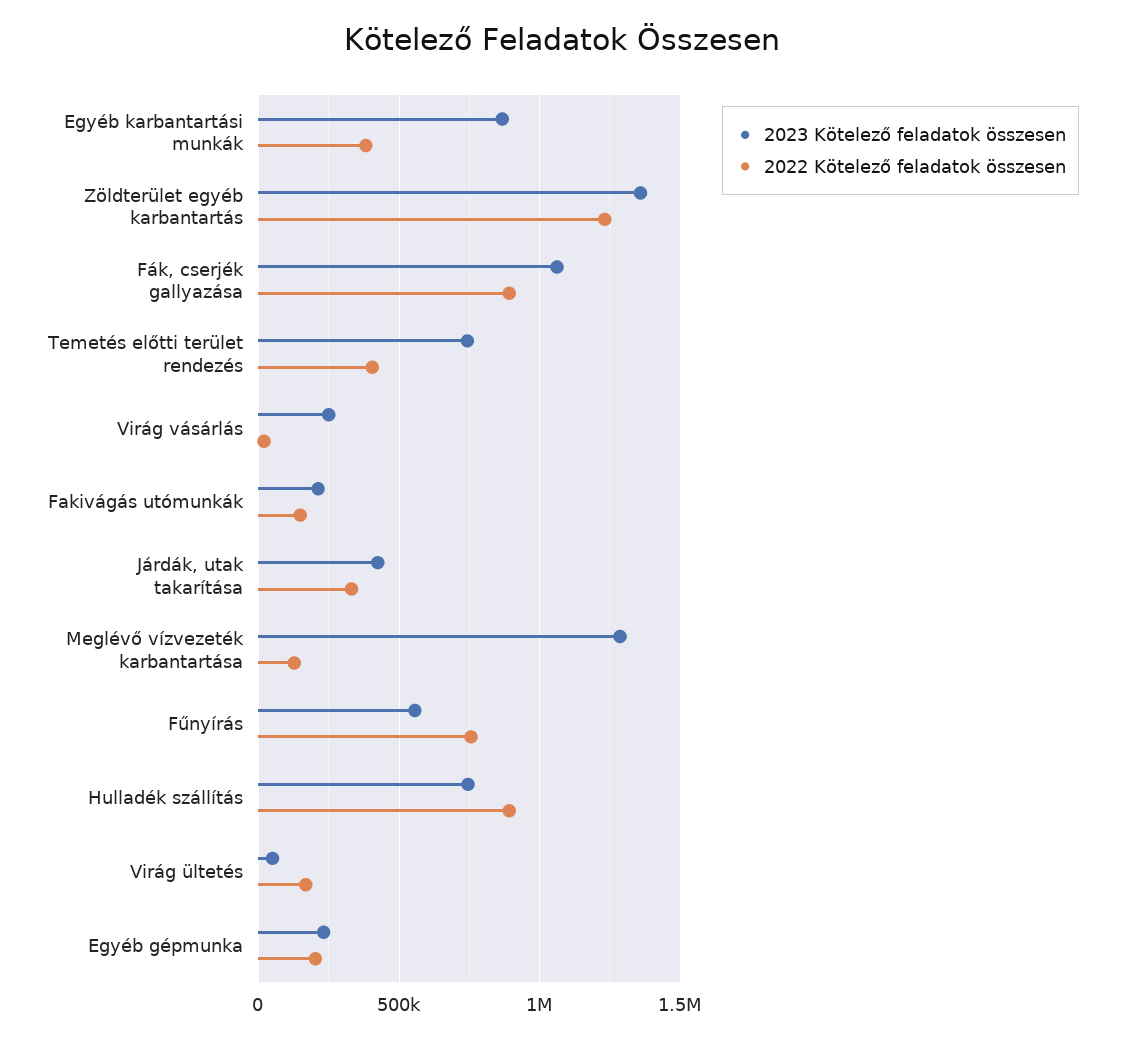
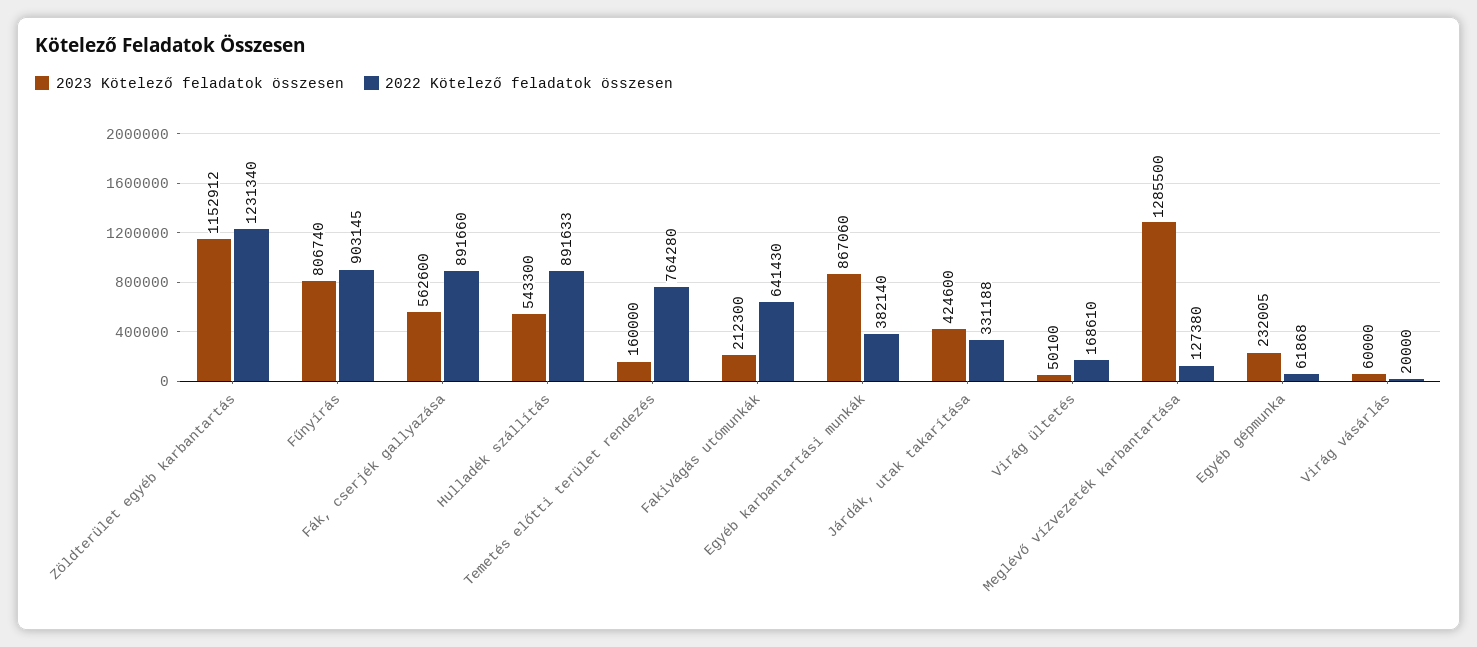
  {
    "2023 Kötelező feladatok összesen": {
      "Egyéb karbantartási munkák": 867060,
-     "Zöldterület egyéb karbantartás": 1350000,
+     "Zöldterület egyéb karbantartás": 1152912,
-     "Fák, cserjék gallyazása": 1050000,
+     "Fák, cserjék gallyazása": 562600,
-     "Temetés előtti terület rendezés": 750000,
+     "Temetés előtti terület rendezés": 160000,
-     "Virág vásárlás": 250000,
+     "Virág vásárlás": 60000,
      "Fakivágás utómunkák": 212300,
      "Járdák, utak takarítása": 424600,
      "Meglévő vízvezeték karbantartása": 1285500,
-     "Fűnyírás": 550000,
+     "Fűnyírás": 806740,
-     "Hulladék szállítás": 750000,
+     "Hulladék szállítás": 543300,
      "Virág ültetés": 50100,
      "Egyéb gépmunka": 232005
    },
    "2022 Kötelező feladatok összesen": {
      "Egyéb karbantartási munkák": 382140,
      "Zöldterület egyéb karbantartás": 1231340,
      "Fák, cserjék gallyazása": 891660,
-     "Temetés előtti terület rendezés": 400000,
+     "Temetés előtti terület rendezés": 764280,
      "Virág vásárlás": 20000,
-     "Fakivágás utómunkák": 150000,
+     "Fakivágás utómunkák": 641430,
      "Járdák, utak takarítása": 331188,
      "Meglévő vízvezeték karbantartása": 127380,
-     "Fűnyírás": 750000,
+     "Fűnyírás": 903145,
      "Hulladék szállítás": 891633,
      "Virág ültetés": 168610,
-     "Egyéb gépmunka": 200000
+     "Egyéb gépmunka": 61868
    }
  }

